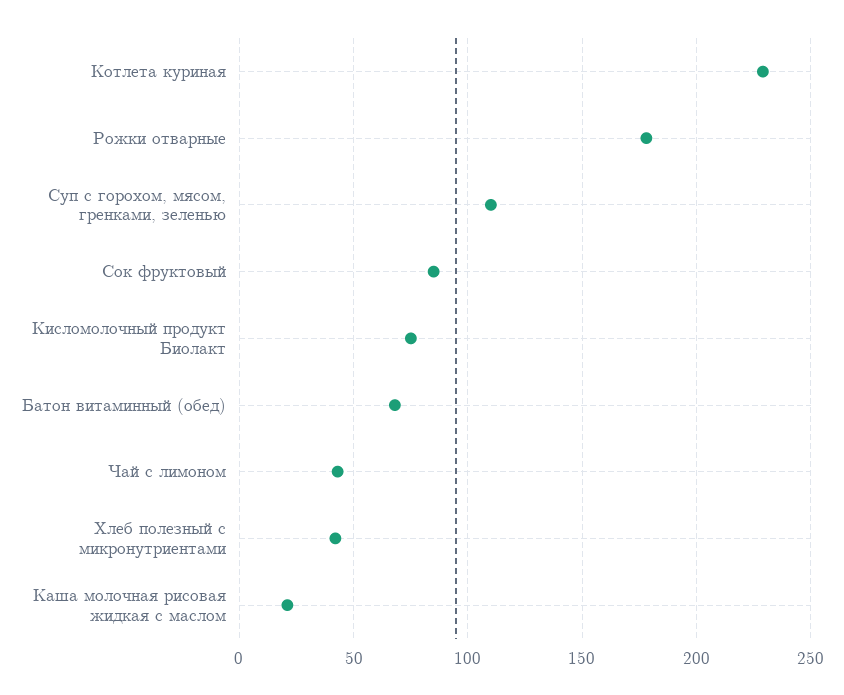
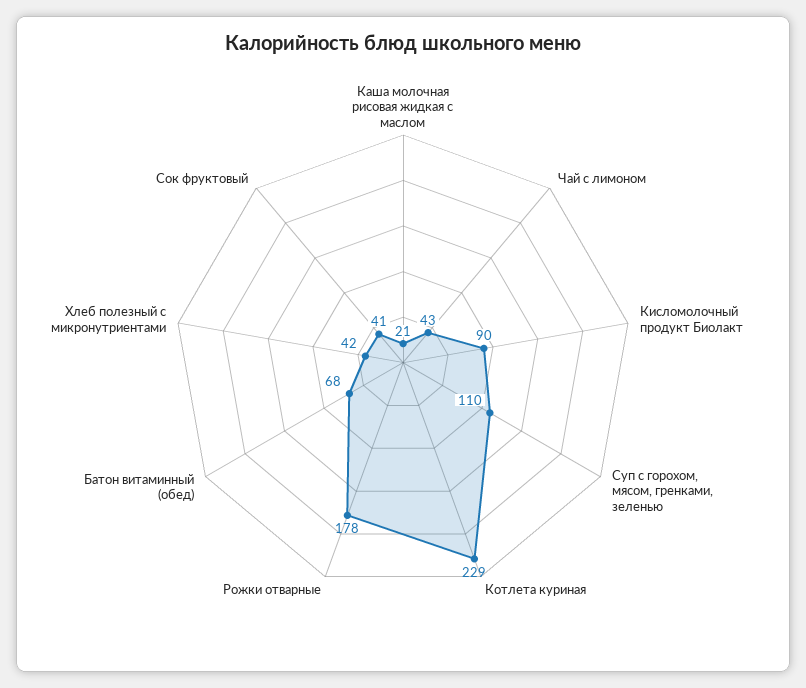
  {
    "Котлета куриная": 229,
    "Рожки отварные": 178,
    "Суп с горохом, мясом, гренками, зеленью": 110,
-   "Сок фруктовый": 85,
+   "Сок фруктовый": 41,
-   "Кисломолочный продукт Биолакт": 75,
+   "Кисломолочный продукт Биолакт": 90,
    "Батон витаминный (обед)": 68,
    "Чай с лимоном": 43,
    "Хлеб полезный с микронутриентами": 42,
    "Каша молочная рисовая жидкая с маслом": 21
  }

